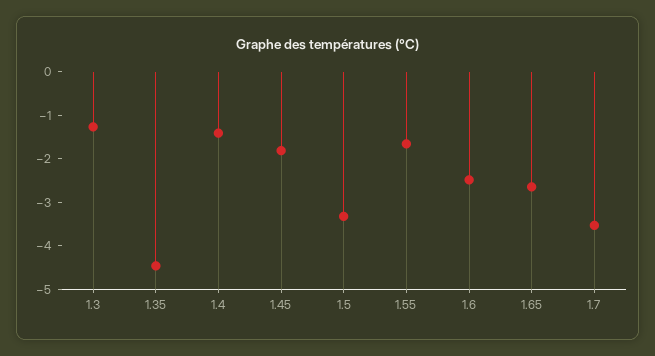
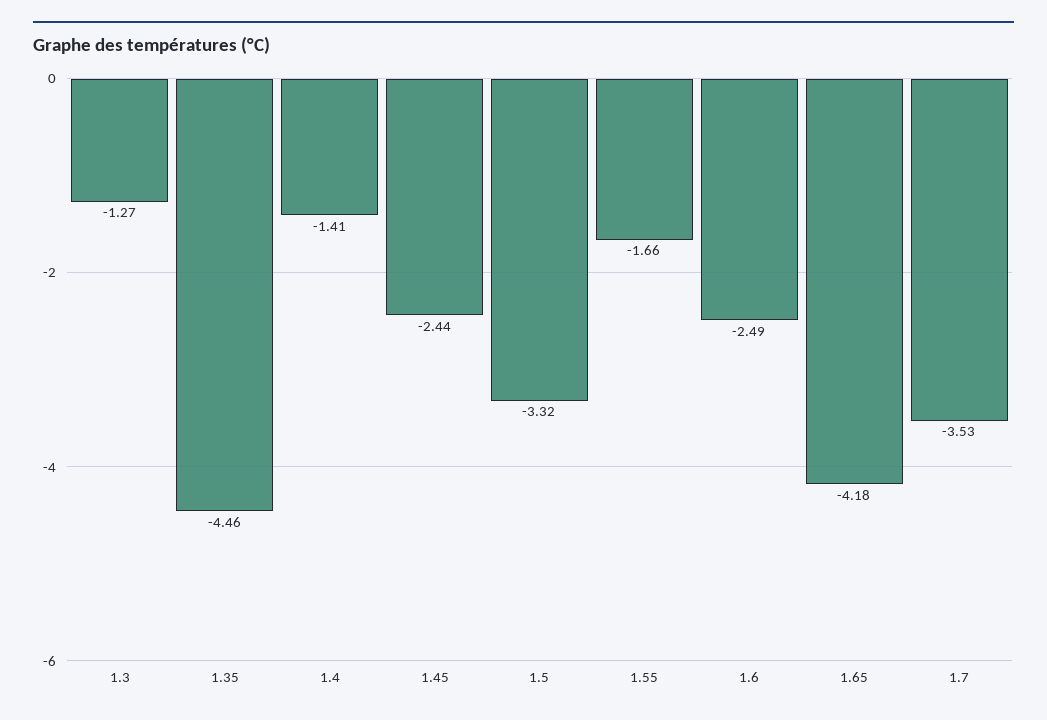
  {
    "1.3": -1.27,
    "1.35": -4.46,
    "1.4": -1.41,
-   "1.45": -1.8,
+   "1.45": -2.44,
    "1.5": -3.32,
    "1.55": -1.66,
    "1.6": -2.49,
-   "1.65": -2.6,
+   "1.65": -4.18,
    "1.7": -3.53
  }

